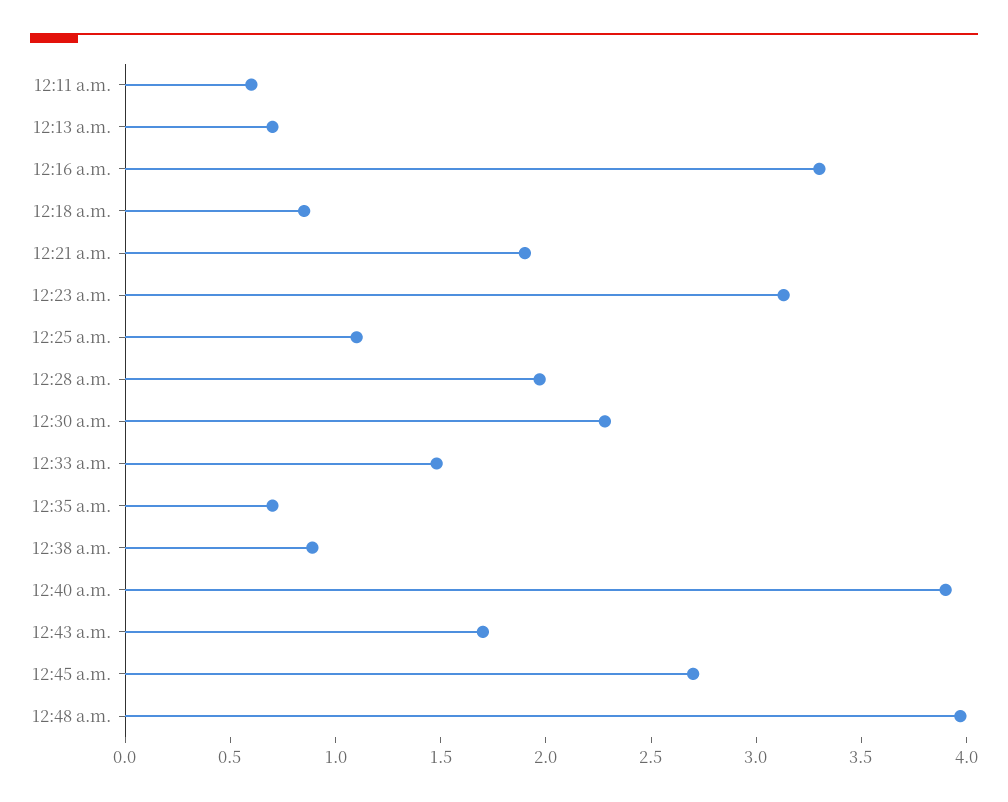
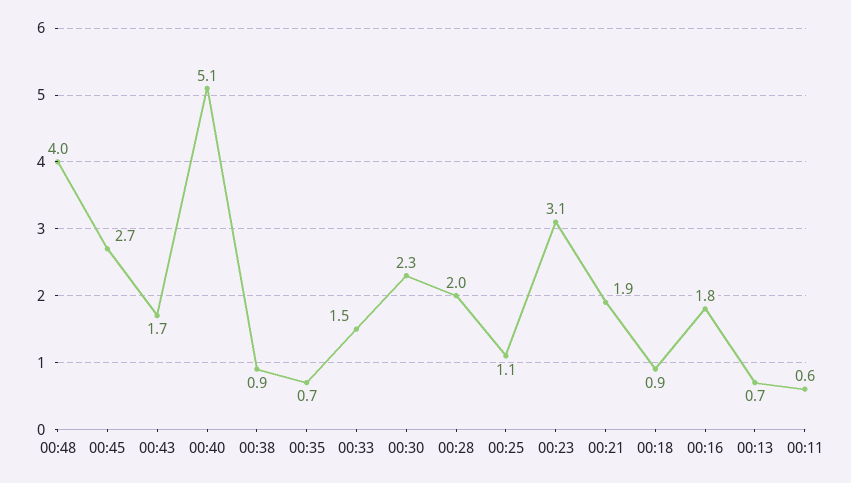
  {
    "12:11 a.m.": 0.6,
    "12:13 a.m.": 0.7,
-   "12:16 a.m.": 3.3,
+   "12:16 a.m.": 1.8,
    "12:18 a.m.": 0.9,
    "12:21 a.m.": 1.9,
    "12:23 a.m.": 3.1,
    "12:25 a.m.": 1.1,
    "12:28 a.m.": 2,
    "12:30 a.m.": 2.3,
    "12:33 a.m.": 1.5,
    "12:35 a.m.": 0.7,
    "12:38 a.m.": 0.9,
-   "12:40 a.m.": 3.9,
+   "12:40 a.m.": 5.1,
    "12:43 a.m.": 1.7,
    "12:45 a.m.": 2.7,
    "12:48 a.m.": 4
  }

